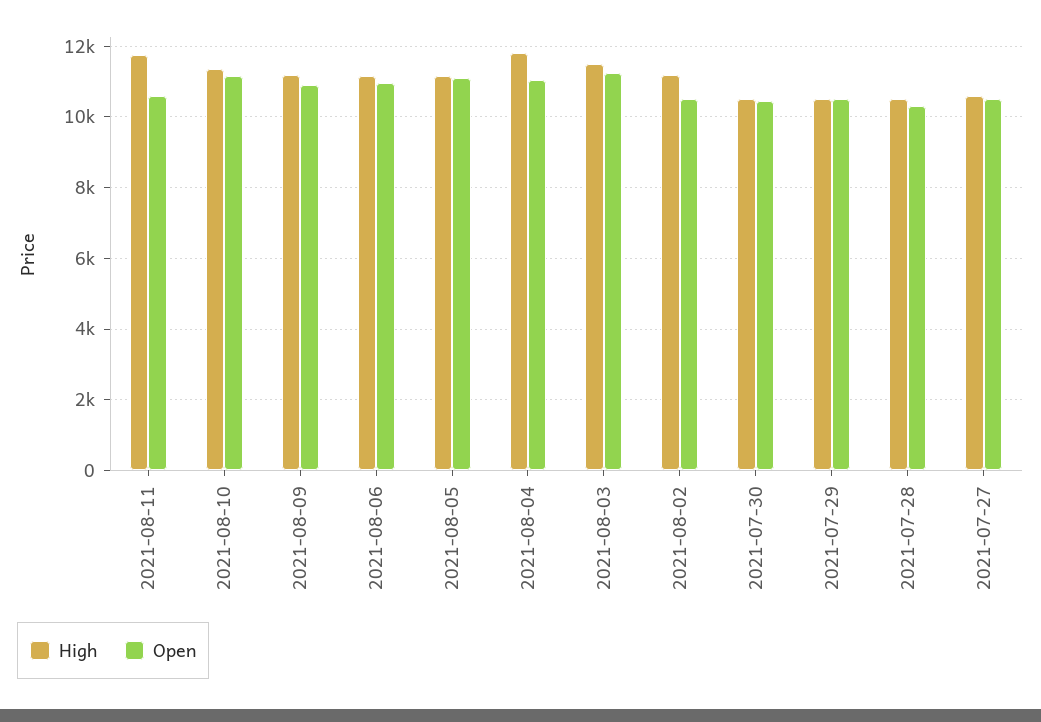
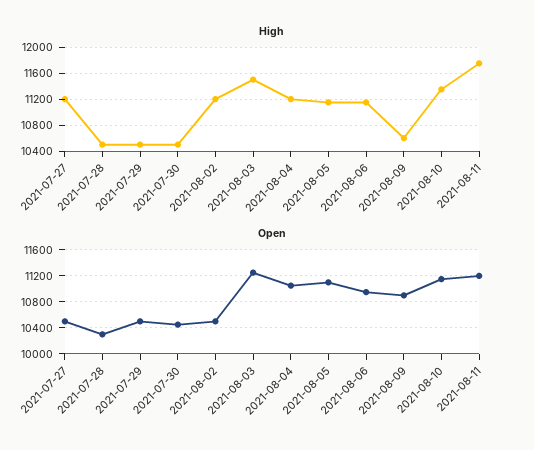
  {
    "High": {
      "2021-08-11": 11800,
      "2021-08-10": 11400,
-     "2021-08-09": 11200,
+     "2021-08-09": 10600,
      "2021-08-06": 11200,
      "2021-08-05": 11200,
-     "2021-08-04": 11800,
+     "2021-08-04": 11200,
      "2021-08-03": 11500,
      "2021-08-02": 11200,
      "2021-07-30": 10500,
      "2021-07-29": 10500,
      "2021-07-28": 10500,
-     "2021-07-27": 10600
+     "2021-07-27": 11200
    },
    "Open": {
-     "2021-08-11": 10600,
+     "2021-08-11": 11200,
      "2021-08-10": 11200,
      "2021-08-09": 10900,
      "2021-08-06": 11000,
      "2021-08-05": 11100,
      "2021-08-04": 11100,
      "2021-08-03": 11300,
      "2021-08-02": 10500,
      "2021-07-30": 10500,
      "2021-07-29": 10500,
      "2021-07-28": 10300,
      "2021-07-27": 10500
    }
  }

